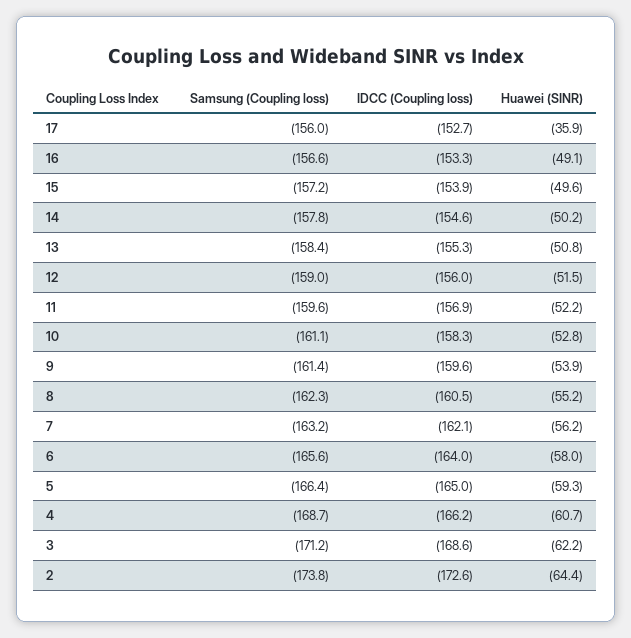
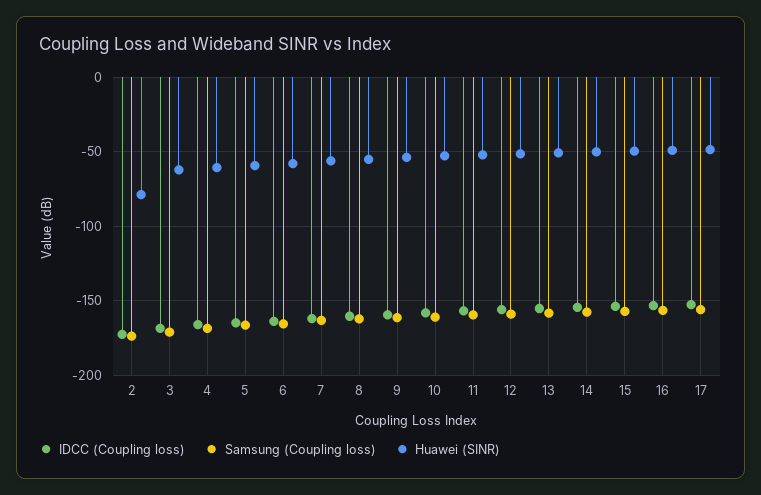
  {
    "Samsung (Coupling loss)": {
      "17": -156,
      "16": -156.6,
      "15": -157.2,
      "14": -157.8,
      "13": -158.4,
      "12": -159,
      "11": -159.6,
      "10": -161.1,
      "9": -161.4,
      "8": -162.3,
      "7": -163.2,
      "6": -165.6,
      "5": -166.4,
      "4": -168.7,
      "3": -171.2,
      "2": -173.8
    },
    "IDCC (Coupling loss)": {
      "17": -152.7,
      "16": -153.3,
      "15": -153.9,
      "14": -154.6,
      "13": -155.3,
      "12": -156,
      "11": -156.9,
      "10": -158.3,
      "9": -159.6,
      "8": -160.5,
      "7": -162.1,
      "6": -164,
      "5": -165,
      "4": -166.2,
      "3": -168.6,
      "2": -172.6
    },
    "Huawei (SINR)": {
-     "17": -35.9,
+     "17": -50,
      "16": -49.1,
      "15": -49.6,
      "14": -50.2,
      "13": -50.8,
      "12": -51.5,
      "11": -52.2,
      "10": -52.8,
      "9": -53.9,
      "8": -55.2,
      "7": -56.2,
      "6": -58,
      "5": -59.3,
      "4": -60.7,
      "3": -62.2,
-     "2": -64.4
+     "2": -80
    }
  }

